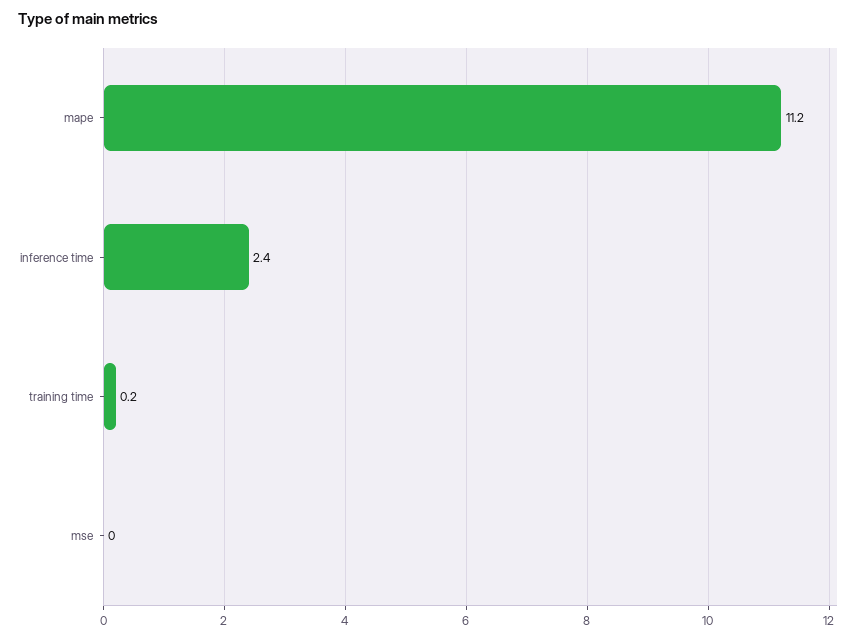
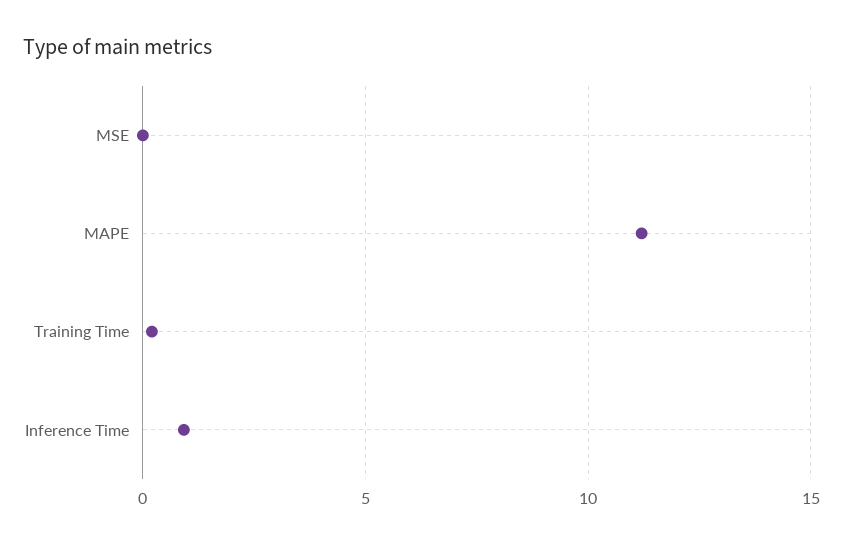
  {
    "mape": 11.2,
-   "inference time": 2.4,
+   "inference time": 1,
    "training time": 0.2,
    "mse": 0
  }

